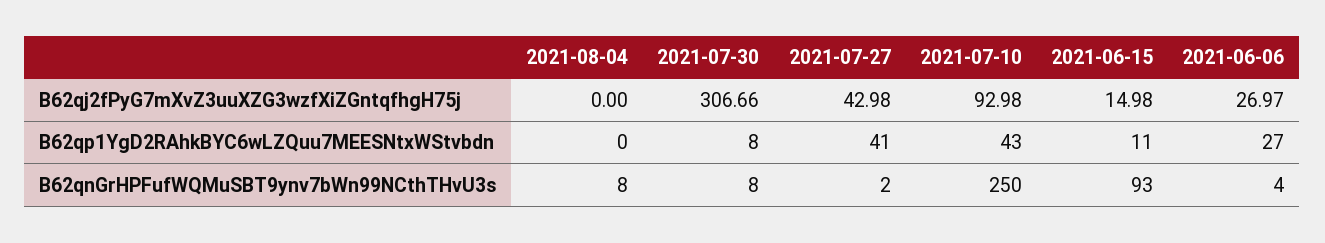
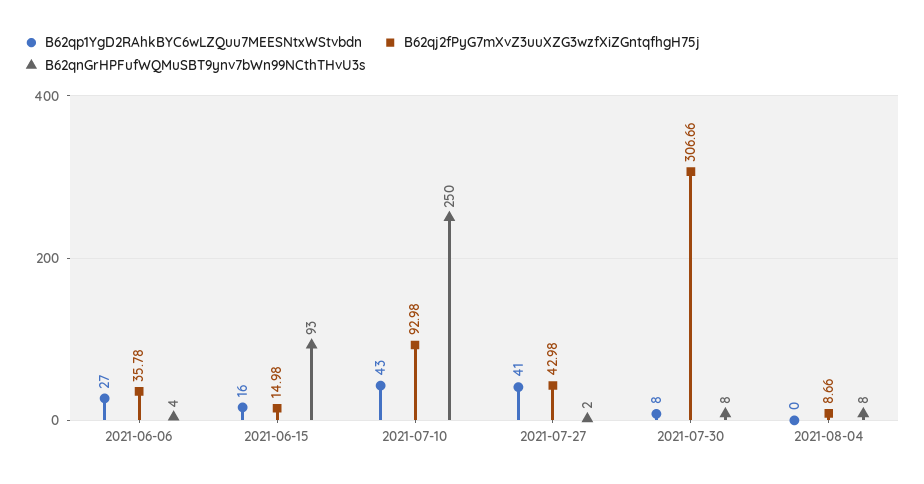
  {
    "B62qj2fPyG7mXvZ3uuXZG3wzfXiZGntqfhgH75j": {
-     "2021-08-04": 0,
+     "2021-08-04": 8.66,
      "2021-07-30": 306.66,
      "2021-07-27": 42.98,
      "2021-07-10": 92.98,
      "2021-06-15": 14.98,
-     "2021-06-06": 26.97
+     "2021-06-06": 35.78
    },
    "B62qp1YgD2RAhkBYC6wLZQuu7MEESNtxWStvbdn": {
      "2021-08-04": 0,
      "2021-07-30": 8,
      "2021-07-27": 41,
      "2021-07-10": 43,
-     "2021-06-15": 11,
+     "2021-06-15": 16,
      "2021-06-06": 27
    },
    "B62qnGrHPFufWQMuSBT9ynv7bWn99NCthTHvU3s": {
      "2021-08-04": 8,
      "2021-07-30": 8,
      "2021-07-27": 2,
      "2021-07-10": 250,
      "2021-06-15": 93,
      "2021-06-06": 4
    }
  }

